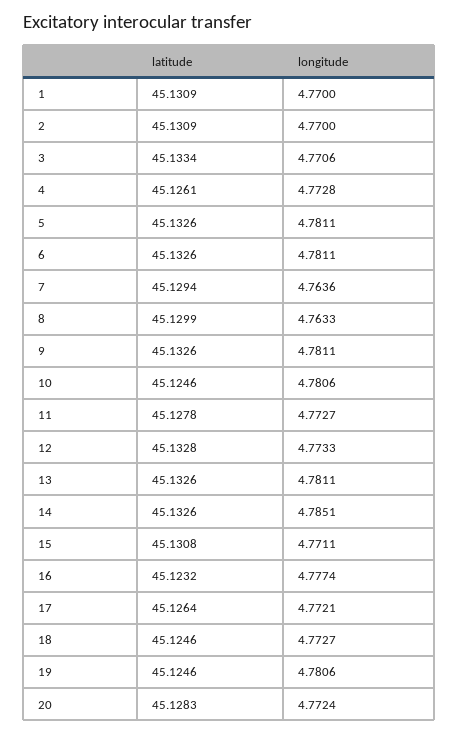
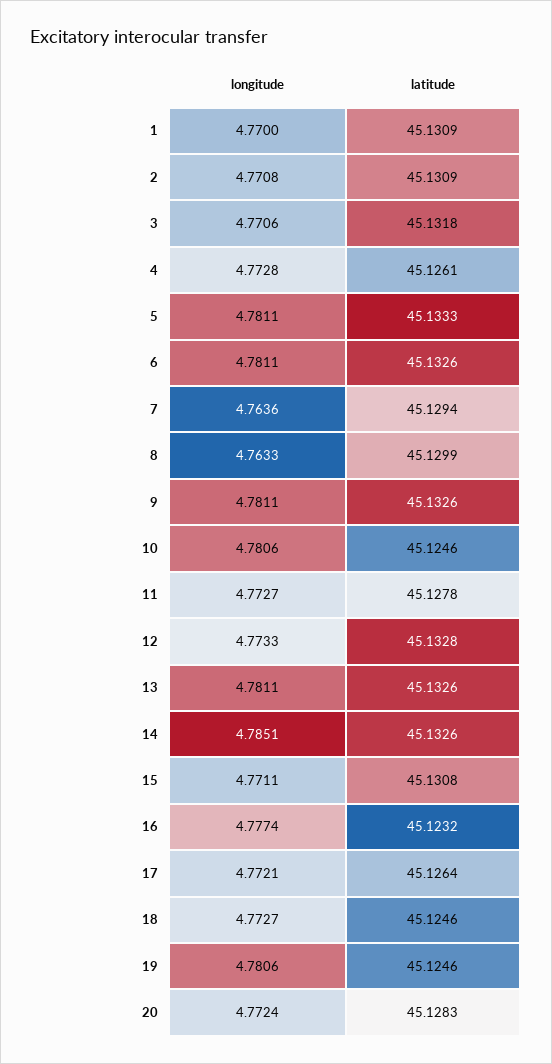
  {
    "latitude": {
      "1": 45.1309,
      "2": 45.1309,
-     "3": 45.1334,
+     "3": 45.1318,
      "4": 45.1261,
-     "5": 45.1326,
+     "5": 45.1333,
      "6": 45.1326,
      "7": 45.1294,
      "8": 45.1299,
      "9": 45.1326,
      "10": 45.1246,
      "11": 45.1278,
      "12": 45.1328,
      "13": 45.1326,
      "14": 45.1326,
      "15": 45.1308,
      "16": 45.1232,
      "17": 45.1264,
      "18": 45.1246,
      "19": 45.1246,
      "20": 45.1283
    },
    "longitude": {
      "1": 4.77,
-     "2": 4.77,
+     "2": 4.7708,
      "3": 4.7706,
      "4": 4.7728,
      "5": 4.7811,
      "6": 4.7811,
      "7": 4.7636,
      "8": 4.7633,
      "9": 4.7811,
      "10": 4.7806,
      "11": 4.7727,
      "12": 4.7733,
      "13": 4.7811,
      "14": 4.7851,
      "15": 4.7711,
      "16": 4.7774,
      "17": 4.7721,
      "18": 4.7727,
      "19": 4.7806,
      "20": 4.7724
    }
  }

